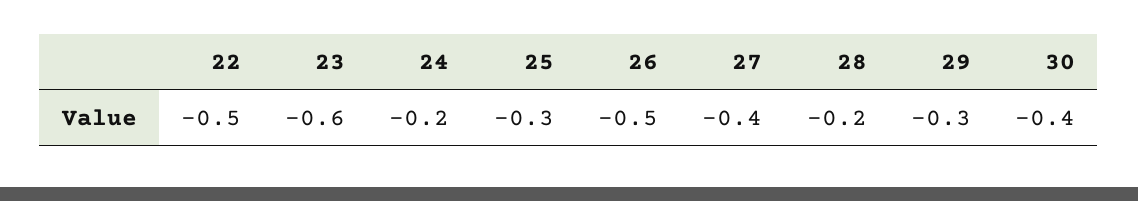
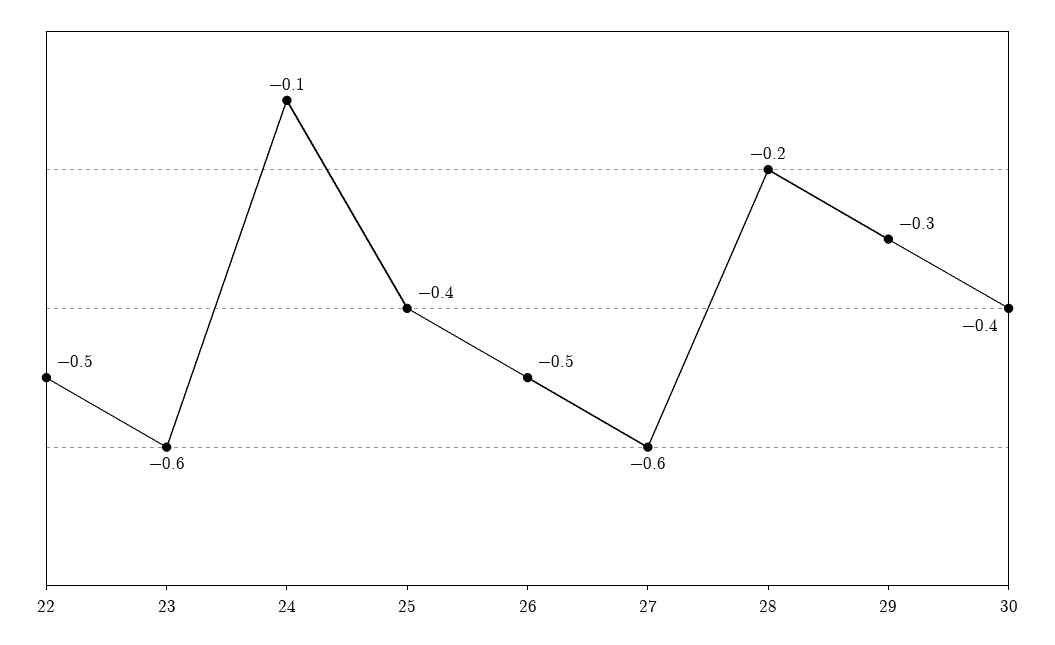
  {
    "22": -0.5,
    "23": -0.6,
-   "24": -0.2,
+   "24": -0.1,
-   "25": -0.3,
+   "25": -0.4,
    "26": -0.5,
-   "27": -0.4,
+   "27": -0.6,
    "28": -0.2,
    "29": -0.3,
    "30": -0.4
  }

